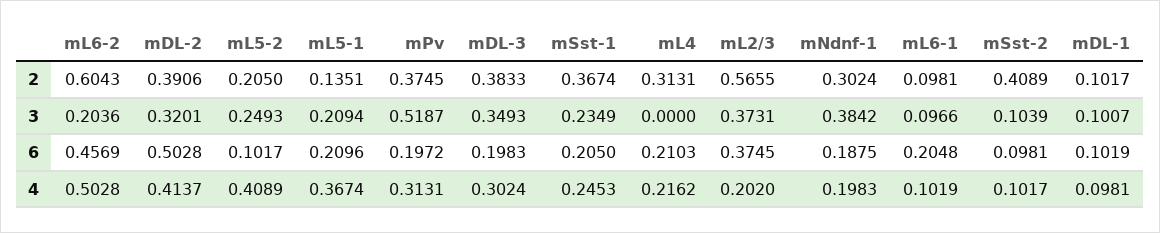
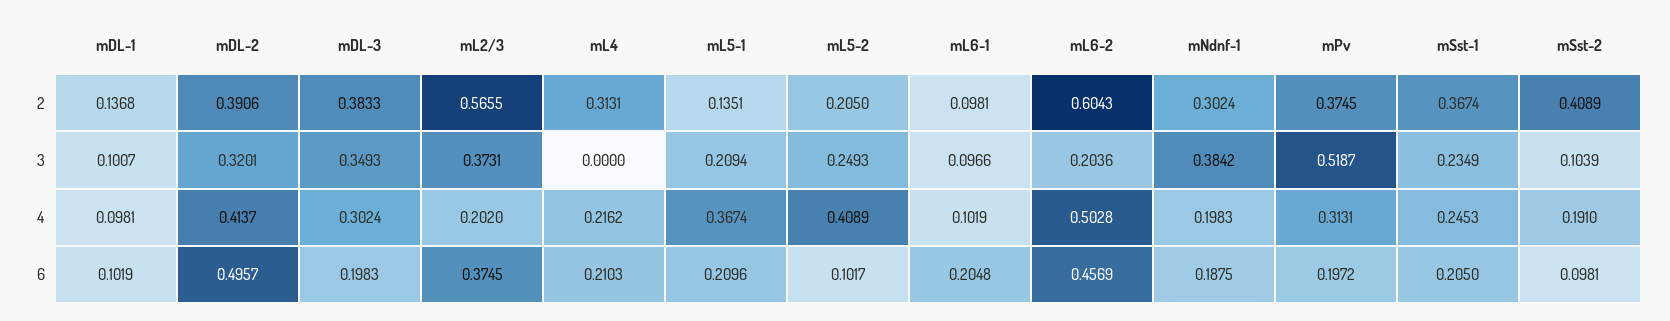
  {
    "mL6-2": {
      "2": 0.6043,
      "3": 0.2036,
      "6": 0.4569,
      "4": 0.5028
    },
    "mDL-2": {
      "2": 0.3906,
      "3": 0.3201,
-     "6": 0.5028,
+     "6": 0.4957,
      "4": 0.4137
    },
    "mL5-2": {
      "2": 0.205,
      "3": 0.2493,
      "6": 0.1017,
      "4": 0.4089
    },
    "mL5-1": {
      "2": 0.1351,
      "3": 0.2094,
      "6": 0.2096,
      "4": 0.3674
    },
    "mPv": {
      "2": 0.3745,
      "3": 0.5187,
      "6": 0.1972,
      "4": 0.3131
    },
    "mDL-3": {
      "2": 0.3833,
      "3": 0.3493,
      "6": 0.1983,
      "4": 0.3024
    },
    "mSst-1": {
      "2": 0.3674,
      "3": 0.2349,
      "6": 0.205,
      "4": 0.2453
    },
    "mL4": {
      "2": 0.3131,
      "3": 0,
      "6": 0.2103,
      "4": 0.2162
    },
    "mL2/3": {
      "2": 0.5655,
      "3": 0.3731,
      "6": 0.3745,
      "4": 0.202
    },
    "mNdnf-1": {
      "2": 0.3024,
      "3": 0.3842,
      "6": 0.1875,
      "4": 0.1983
    },
    "mL6-1": {
      "2": 0.0981,
      "3": 0.0966,
      "6": 0.2048,
      "4": 0.1019
    },
    "mSst-2": {
      "2": 0.4089,
      "3": 0.1039,
      "6": 0.0981,
-     "4": 0.1017
+     "4": 0.191
    },
    "mDL-1": {
-     "2": 0.1017,
+     "2": 0.1368,
      "3": 0.1007,
      "6": 0.1019,
      "4": 0.0981
    }
  }

